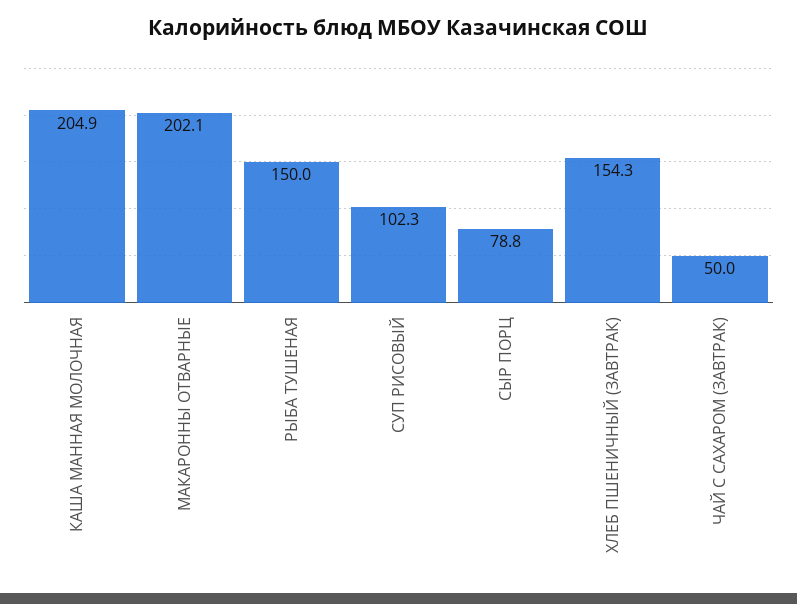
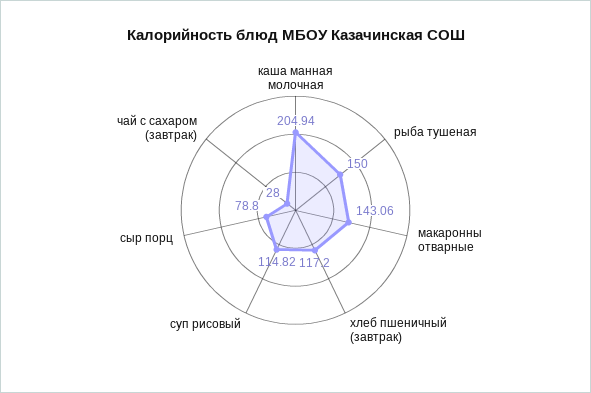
  {
    "КАША МАННАЯ МОЛОЧНАЯ": 204.94,
-   "МАКАРОННЫ ОТВАРНЫЕ": 202.1,
+   "МАКАРОННЫ ОТВАРНЫЕ": 143.06,
    "РЫБА ТУШЕНАЯ": 150,
-   "СУП РИСОВЫЙ": 102.3,
+   "СУП РИСОВЫЙ": 114.82,
    "СЫР ПОРЦ": 78.8,
-   "ХЛЕБ ПШЕНИЧНЫЙ (ЗАВТРАК)": 154.3,
+   "ХЛЕБ ПШЕНИЧНЫЙ (ЗАВТРАК)": 117.2,
-   "ЧАЙ С САХАРОМ (ЗАВТРАК)": 50
+   "ЧАЙ С САХАРОМ (ЗАВТРАК)": 28
  }

